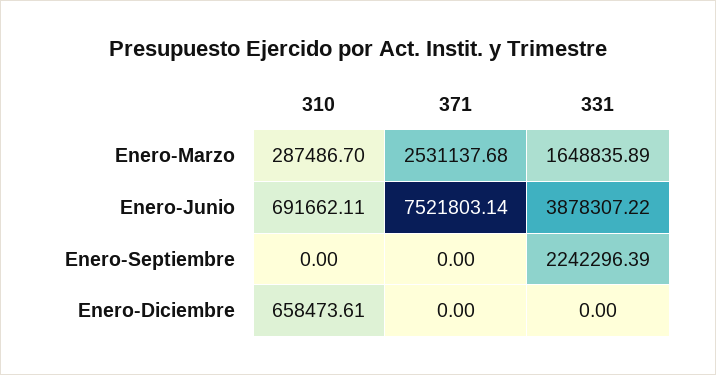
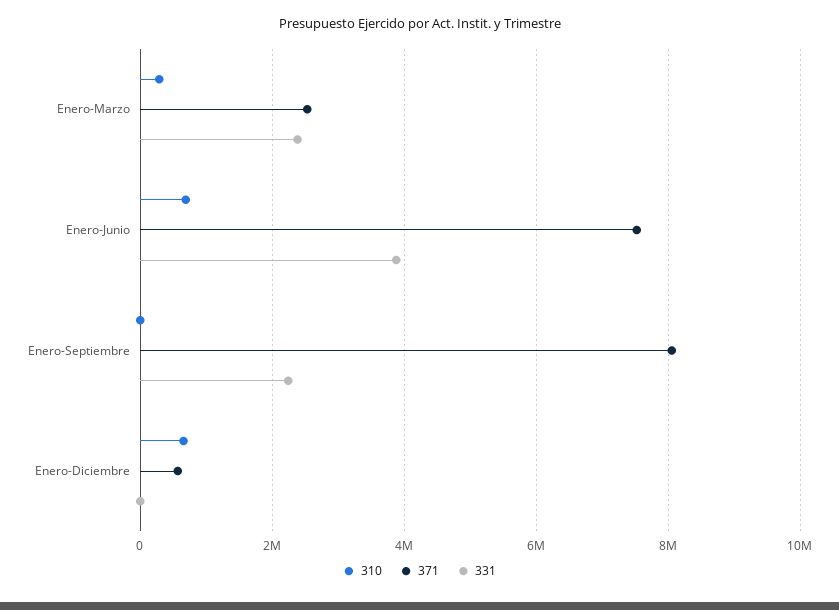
  {
    "310": {
      "Enero-Marzo": 287486.7,
      "Enero-Junio": 691662.11,
      "Enero-Septiembre": 0,
      "Enero-Diciembre": 658473.61
    },
    "371": {
      "Enero-Marzo": 2531137.68,
      "Enero-Junio": 7521803.14,
-     "Enero-Septiembre": 0,
+     "Enero-Septiembre": 8000000,
-     "Enero-Diciembre": 0
+     "Enero-Diciembre": 600000
    },
    "331": {
-     "Enero-Marzo": 1648835.89,
+     "Enero-Marzo": 2400000,
      "Enero-Junio": 3878307.22,
      "Enero-Septiembre": 2242296.39,
      "Enero-Diciembre": 0
    }
  }

